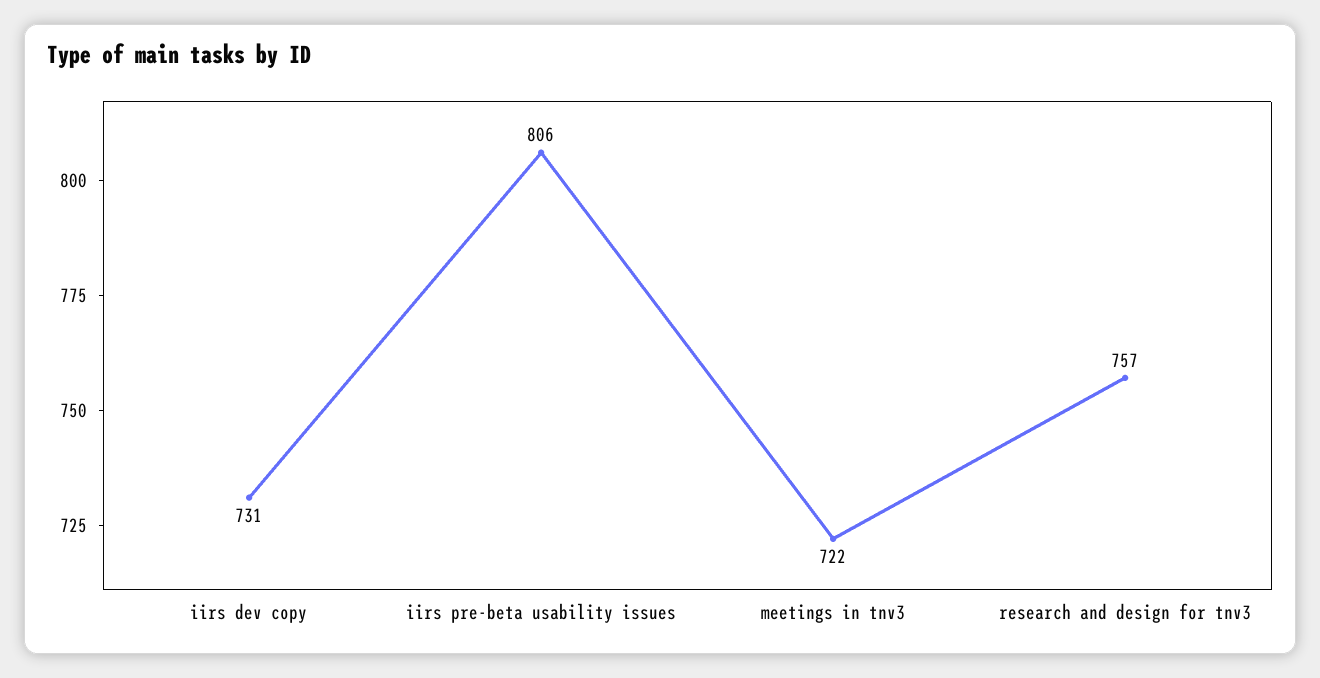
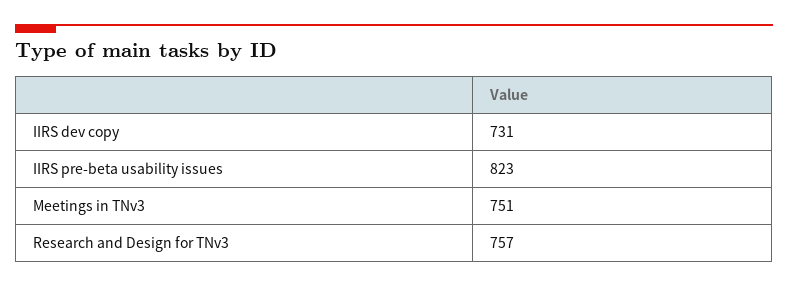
  {
    "iirs dev copy": 731,
-   "iirs pre-beta usability issues": 806,
+   "iirs pre-beta usability issues": 823,
-   "meetings in tnv3": 722,
+   "meetings in tnv3": 751,
    "research and design for tnv3": 757
  }

